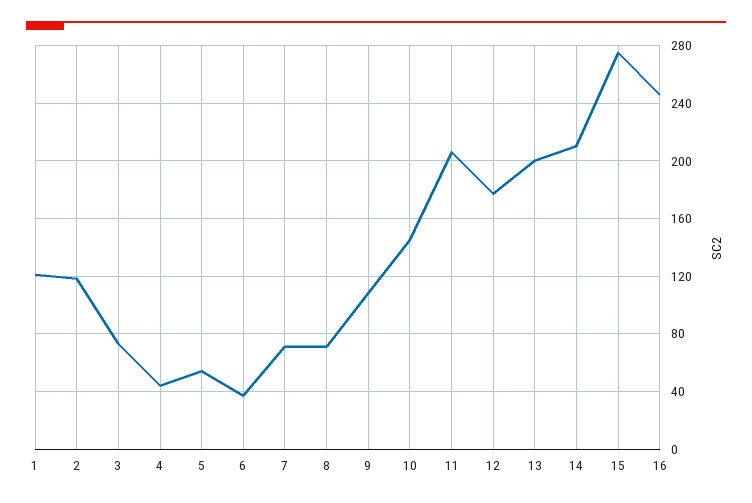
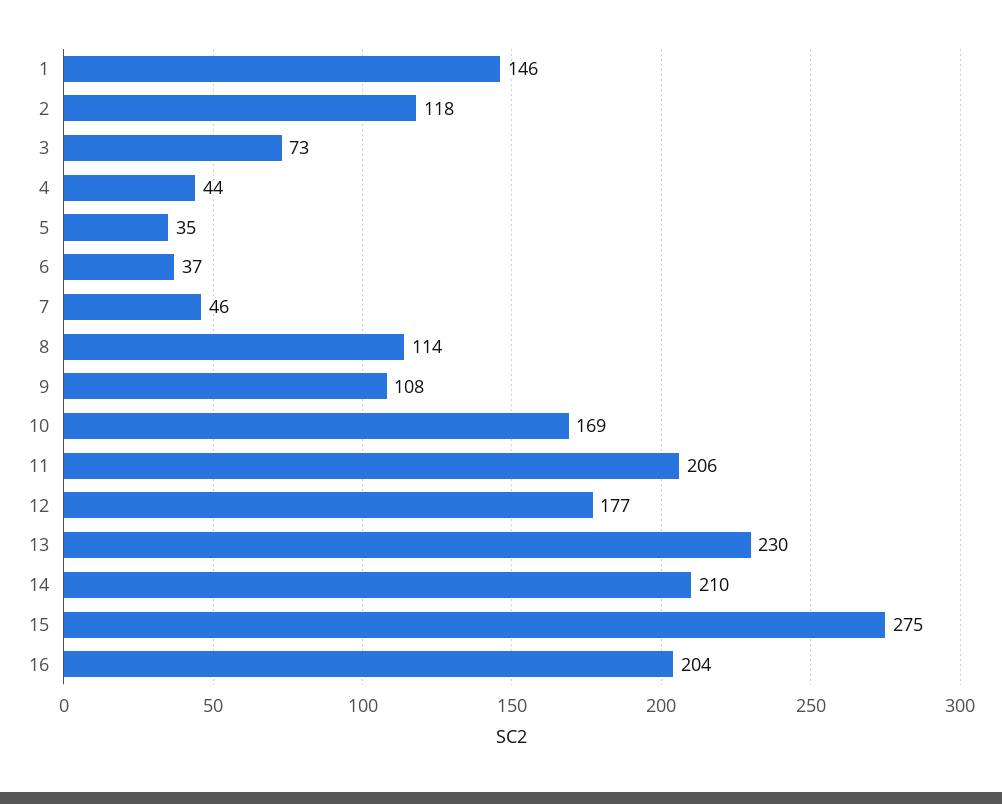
  {
-   "1": 120,
+   "1": 146,
    "2": 118,
    "3": 73,
    "4": 44,
-   "5": 55,
+   "5": 35,
    "6": 37,
-   "7": 70,
+   "7": 46,
-   "8": 70,
+   "8": 114,
    "9": 108,
-   "10": 145,
+   "10": 169,
    "11": 206,
    "12": 177,
-   "13": 200,
+   "13": 230,
    "14": 210,
    "15": 275,
-   "16": 245
+   "16": 204
  }

